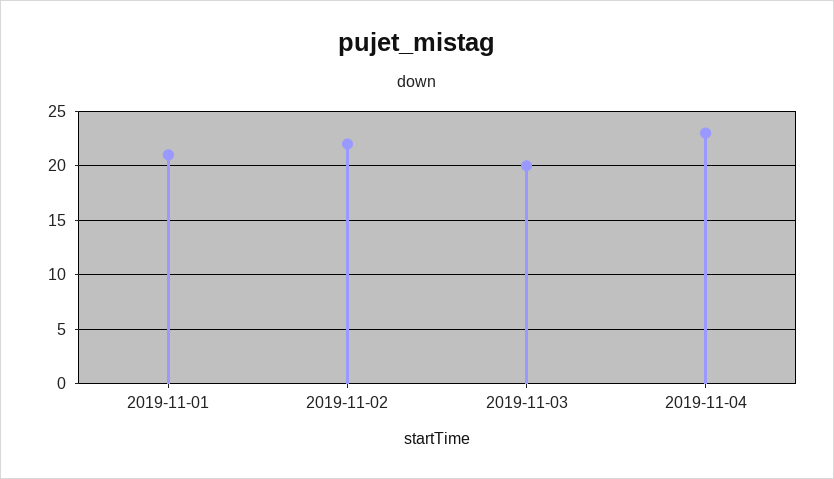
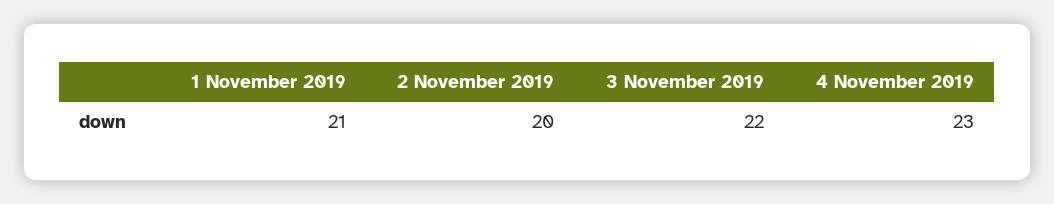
  {
    "2019-11-01": 21,
-   "2019-11-02": 22,
+   "2019-11-02": 20,
-   "2019-11-03": 20,
+   "2019-11-03": 22,
    "2019-11-04": 23
  }

